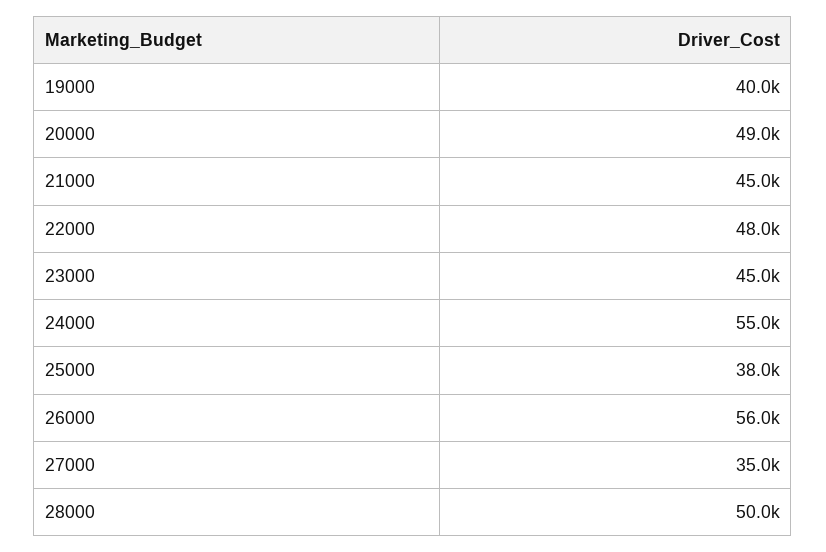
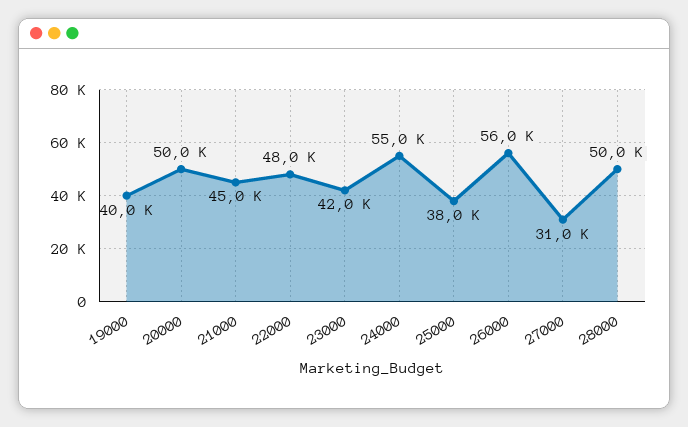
  {
    "19000": 40000,
-   "20000": 49000,
+   "20000": 50000,
    "21000": 45000,
    "22000": 48000,
-   "23000": 45000,
+   "23000": 42000,
    "24000": 55000,
    "25000": 38000,
    "26000": 56000,
-   "27000": 35000,
+   "27000": 31000,
    "28000": 50000
  }

